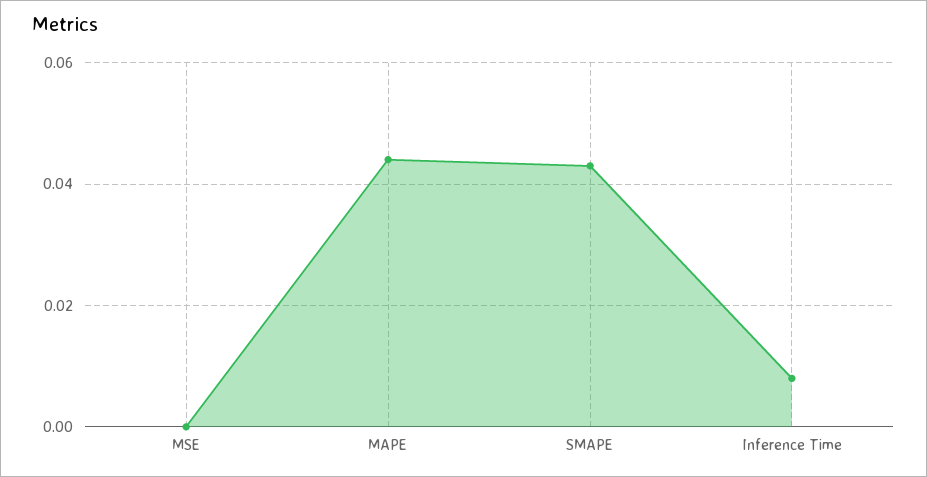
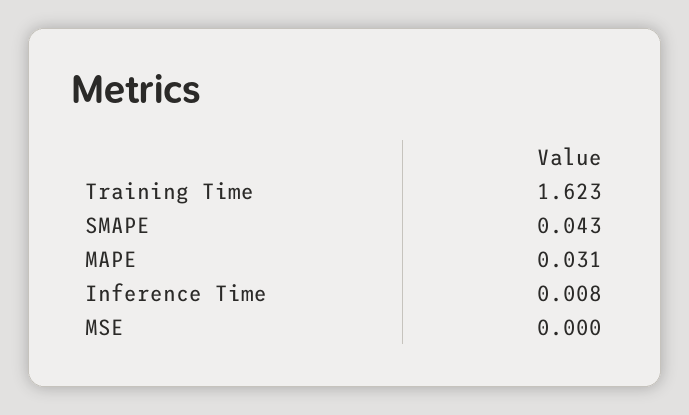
  {
    "MSE": 0,
-   "MAPE": 0.045,
+   "MAPE": 0.031,
    "SMAPE": 0.043,
-   "Inference Time": 0.008
+   "Inference Time": 0.008,
+   "Training Time": 1.623
  }

